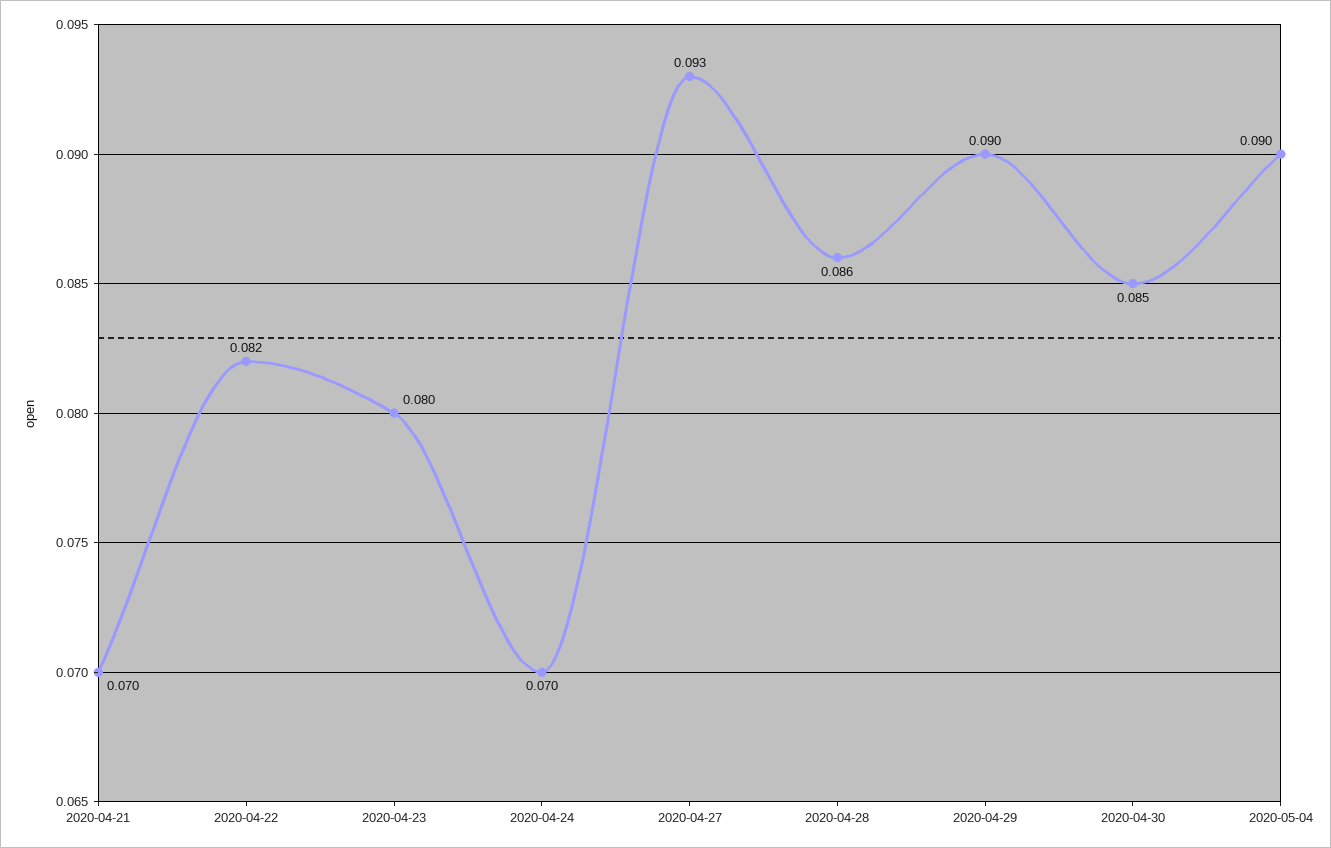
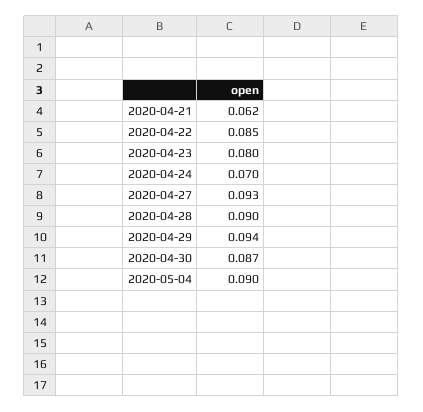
  {
-   "2020-04-21": 0.07,
+   "2020-04-21": 0.062,
-   "2020-04-22": 0.082,
+   "2020-04-22": 0.085,
    "2020-04-23": 0.08,
    "2020-04-24": 0.07,
    "2020-04-27": 0.093,
-   "2020-04-28": 0.086,
+   "2020-04-28": 0.09,
-   "2020-04-29": 0.09,
+   "2020-04-29": 0.094,
-   "2020-04-30": 0.085,
+   "2020-04-30": 0.087,
    "2020-05-04": 0.09
  }

